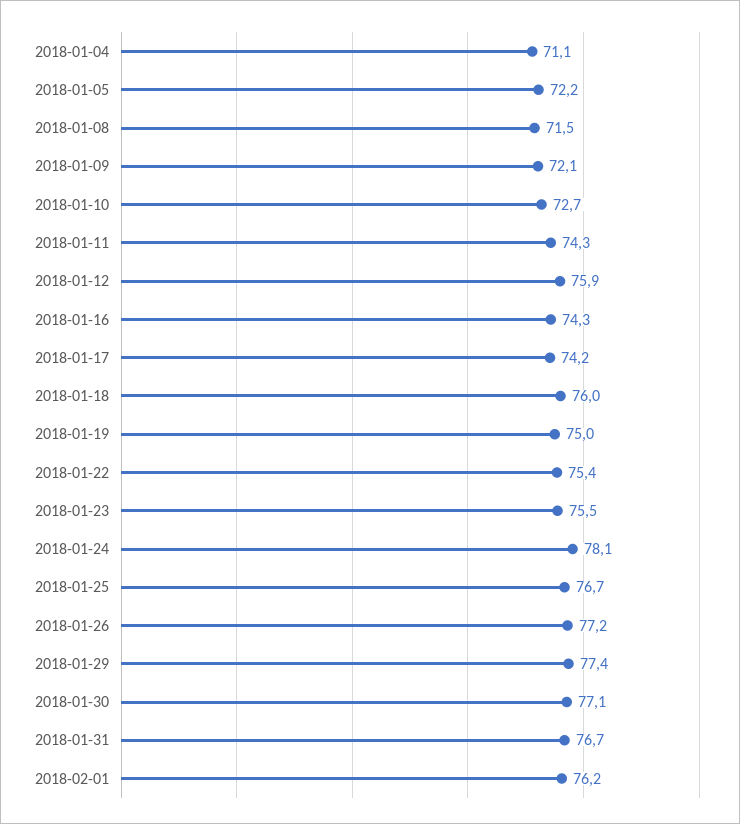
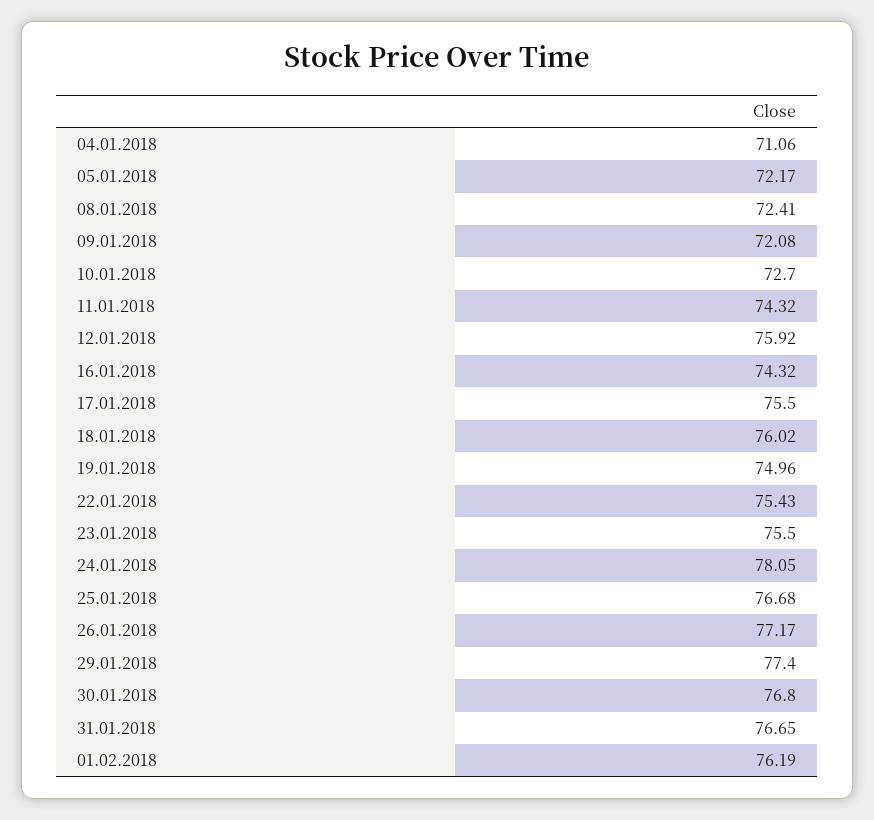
  {
    "2018-01-04": 71.06,
    "2018-01-05": 72.17,
-   "2018-01-08": 71.5,
+   "2018-01-08": 72.41,
    "2018-01-09": 72.08,
    "2018-01-10": 72.7,
    "2018-01-11": 74.32,
    "2018-01-12": 75.92,
    "2018-01-16": 74.32,
-   "2018-01-17": 74.2,
+   "2018-01-17": 75.5,
    "2018-01-18": 76.02,
    "2018-01-19": 74.96,
    "2018-01-22": 75.43,
    "2018-01-23": 75.5,
    "2018-01-24": 78.05,
    "2018-01-25": 76.68,
    "2018-01-26": 77.17,
    "2018-01-29": 77.4,
-   "2018-01-30": 77.1,
+   "2018-01-30": 76.8,
    "2018-01-31": 76.65,
    "2018-02-01": 76.19
  }

